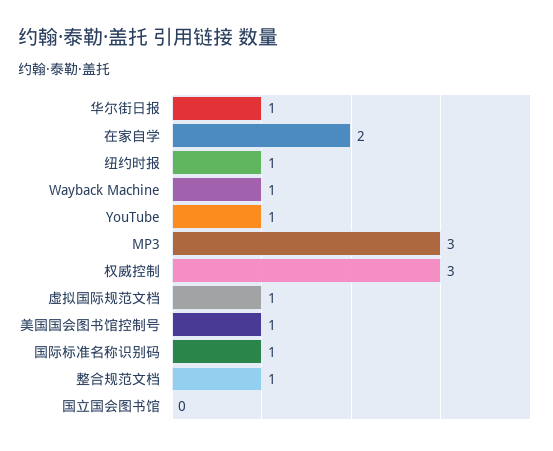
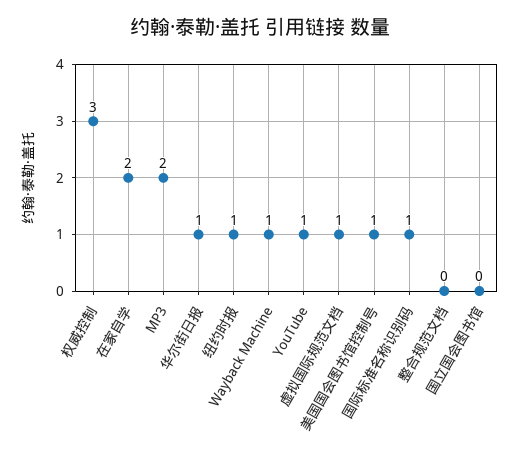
  {
    "华尔街日报": 1,
    "在家自学": 2,
    "纽约时报": 1,
    "Wayback Machine": 1,
    "YouTube": 1,
-   "MP3": 3,
+   "MP3": 2,
    "权威控制": 3,
    "虚拟国际规范文档": 1,
    "美国国会图书馆控制号": 1,
    "国际标准名称识别码": 1,
-   "整合规范文档": 1,
+   "整合规范文档": 0,
    "国立国会图书馆": 0
  }

